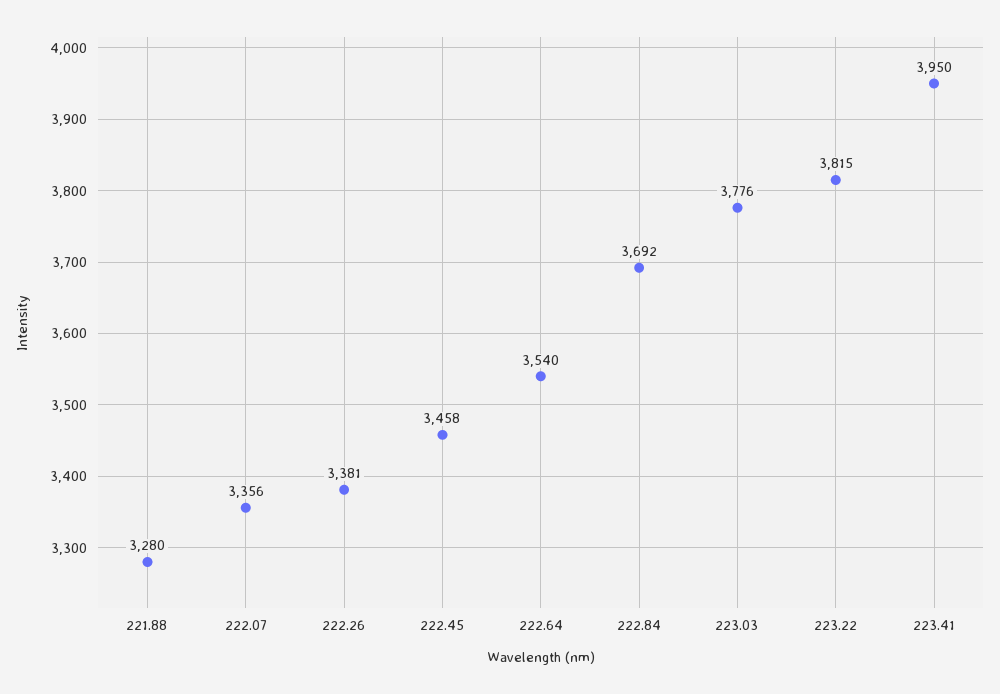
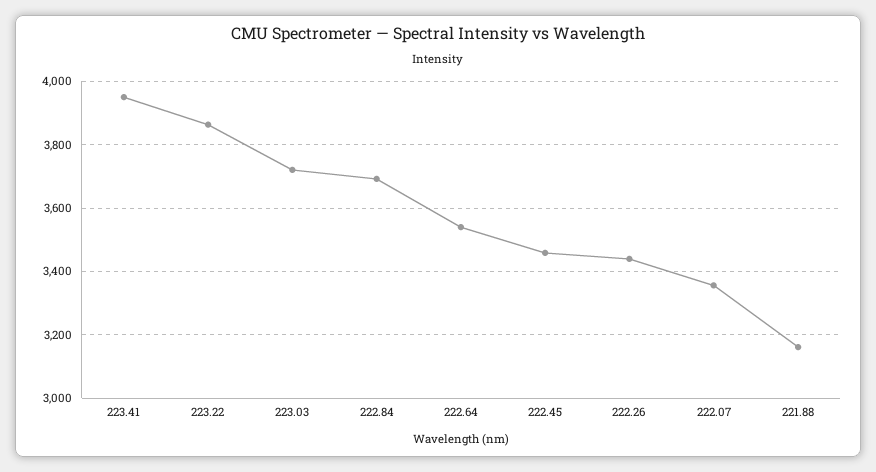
  {
-   "221.88": 3280,
+   "221.88": 3160,
    "222.07": 3356,
-   "222.26": 3381,
+   "222.26": 3440,
    "222.45": 3458,
    "222.64": 3540,
    "222.84": 3692,
-   "223.03": 3776,
+   "223.03": 3720,
-   "223.22": 3815,
+   "223.22": 3860,
    "223.41": 3950
  }

